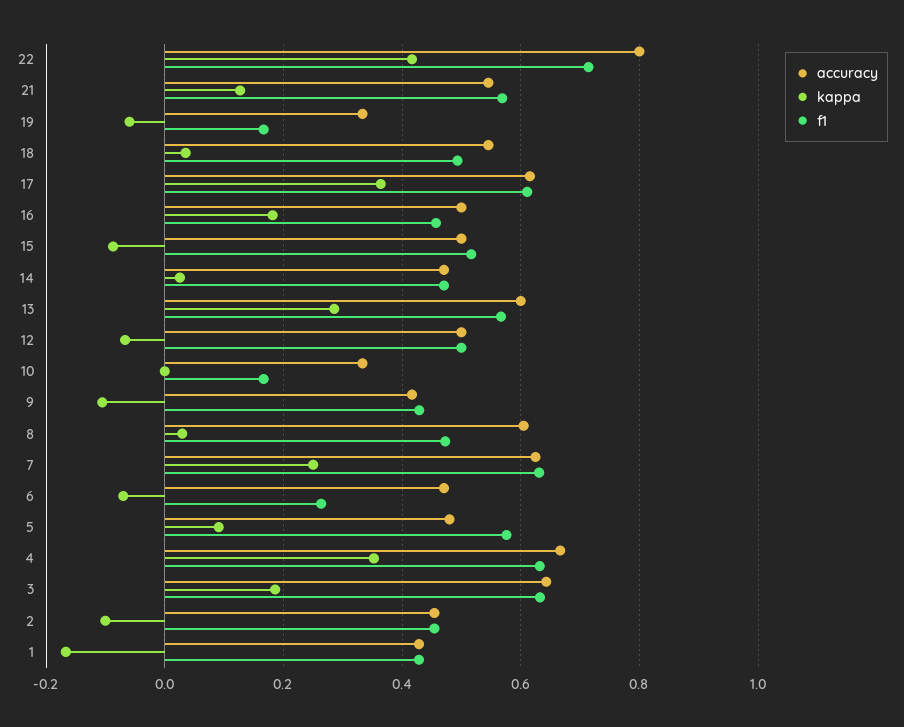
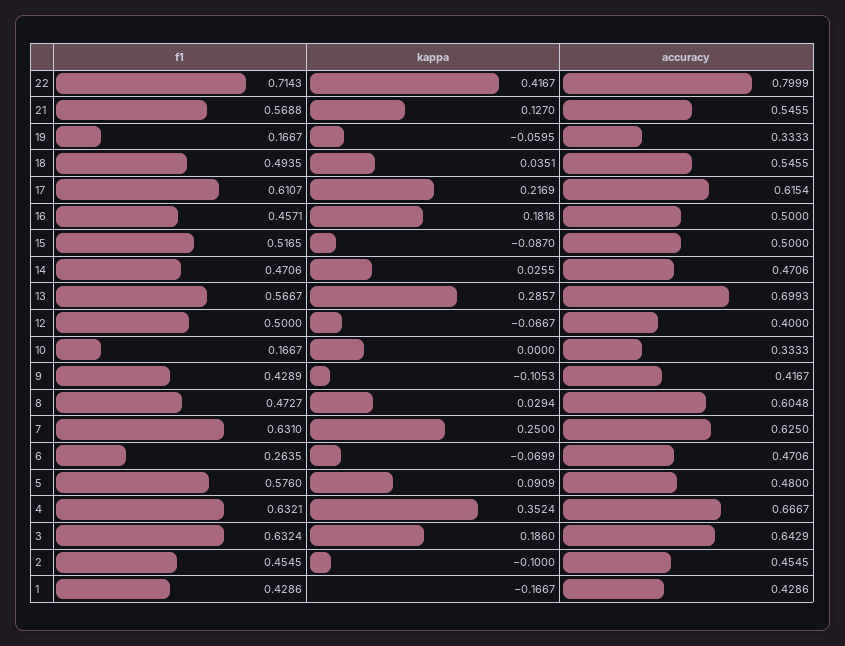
  {
    "accuracy": {
      "22": 0.7999,
      "21": 0.5455,
      "19": 0.3333,
      "18": 0.5455,
      "17": 0.6154,
      "16": 0.5,
      "15": 0.5,
      "14": 0.4706,
-     "13": 0.6,
+     "13": 0.6993,
-     "12": 0.5,
+     "12": 0.4,
      "10": 0.3333,
      "9": 0.4167,
      "8": 0.6048,
      "7": 0.625,
      "6": 0.4706,
      "5": 0.48,
      "4": 0.6667,
      "3": 0.6429,
      "2": 0.4545,
      "1": 0.4286
    },
    "kappa": {
      "22": 0.4167,
      "21": 0.127,
      "19": -0.0595,
      "18": 0.0351,
-     "17": 0.36,
+     "17": 0.2169,
      "16": 0.1818,
      "15": -0.087,
      "14": 0.0255,
      "13": 0.2857,
      "12": -0.0667,
      "10": 0,
      "9": -0.1053,
      "8": 0.0294,
      "7": 0.25,
      "6": -0.0699,
      "5": 0.0909,
      "4": 0.3524,
      "3": 0.186,
      "2": -0.1,
      "1": -0.1667
    },
    "f1": {
      "22": 0.7143,
      "21": 0.5688,
      "19": 0.1667,
      "18": 0.4935,
      "17": 0.6107,
      "16": 0.4571,
      "15": 0.5165,
      "14": 0.4706,
      "13": 0.5667,
      "12": 0.5,
      "10": 0.1667,
      "9": 0.4289,
      "8": 0.4727,
      "7": 0.631,
      "6": 0.2635,
      "5": 0.576,
      "4": 0.6321,
      "3": 0.6324,
      "2": 0.4545,
      "1": 0.4286
    }
  }

